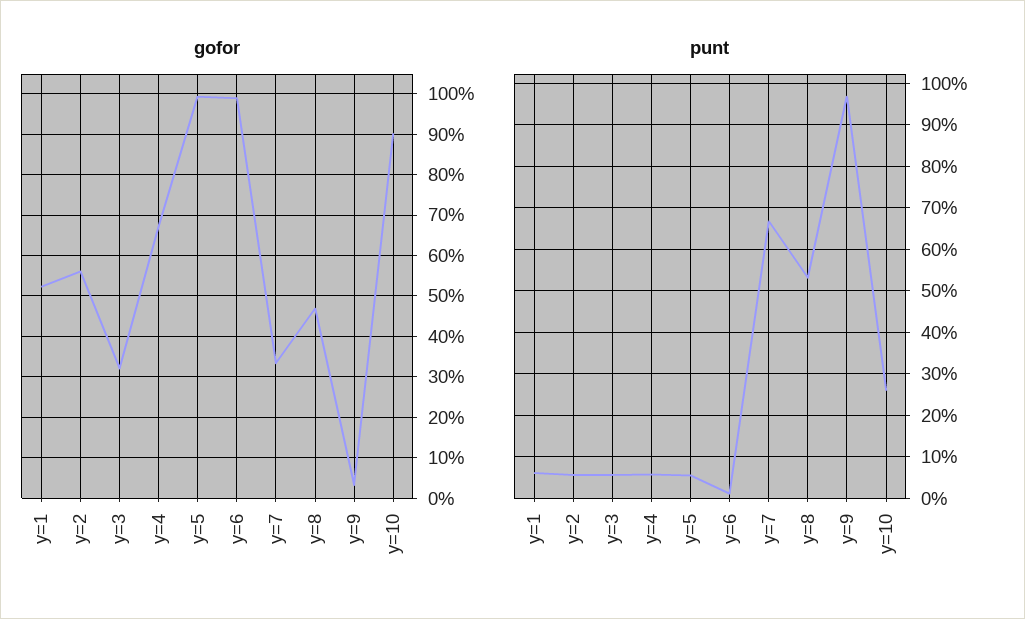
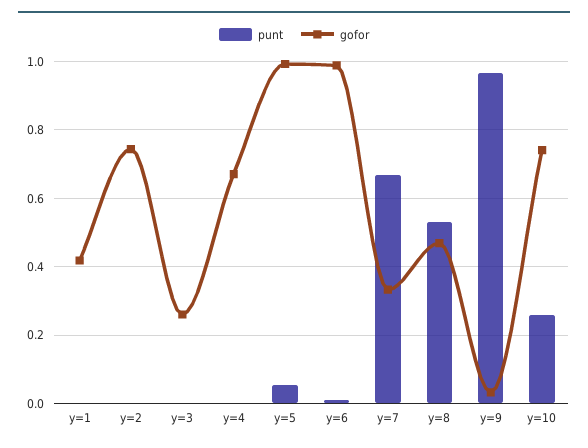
  {
    "gofor": {
-     "y=1": 0.52,
+     "y=1": 0.42,
-     "y=2": 0.56,
+     "y=2": 0.74,
-     "y=3": 0.32,
+     "y=3": 0.26,
      "y=4": 0.68,
      "y=5": 1,
      "y=6": 0.98,
      "y=7": 0.34,
      "y=8": 0.46,
      "y=9": 0.04,
-     "y=10": 0.9
+     "y=10": 0.74
    },
    "punt": {
-     "y=1": 0.06,
+     "y=1": 0,
-     "y=2": 0.06,
+     "y=2": 0,
-     "y=3": 0.06,
+     "y=3": 0,
-     "y=4": 0.06,
+     "y=4": 0,
      "y=5": 0.06,
      "y=6": 0.02,
      "y=7": 0.66,
      "y=8": 0.54,
      "y=9": 0.96,
      "y=10": 0.26
    }
  }

